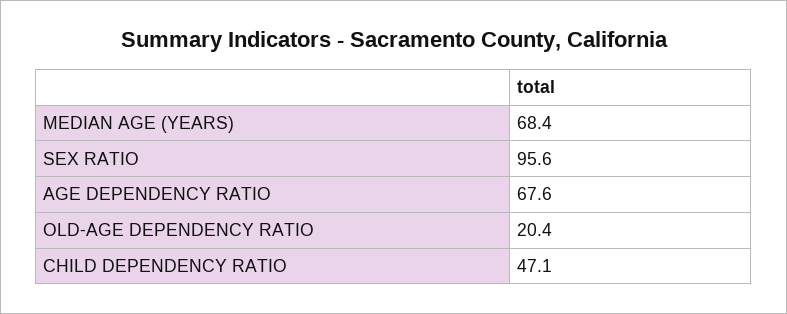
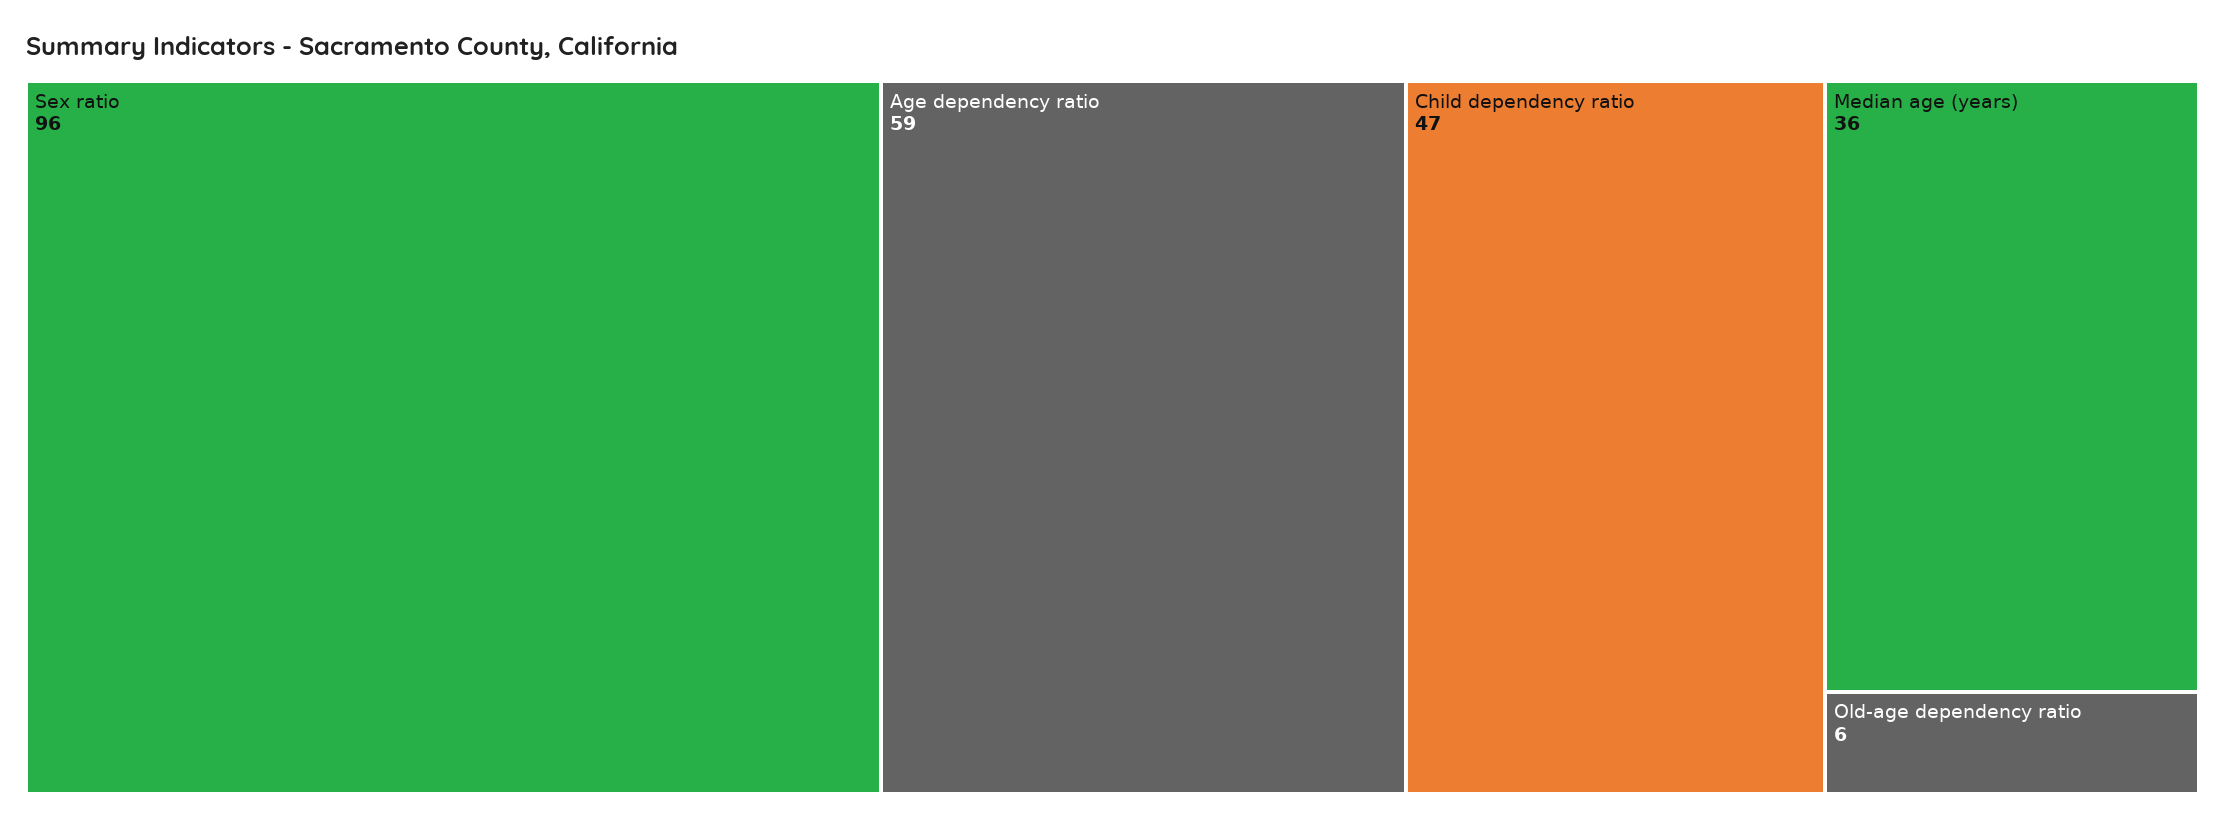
  {
-   "MEDIAN AGE (YEARS)": 68.4,
+   "MEDIAN AGE (YEARS)": 36,
    "SEX RATIO": 95.6,
-   "AGE DEPENDENCY RATIO": 67.6,
+   "AGE DEPENDENCY RATIO": 59,
-   "OLD-AGE DEPENDENCY RATIO": 20.4,
+   "OLD-AGE DEPENDENCY RATIO": 6,
    "CHILD DEPENDENCY RATIO": 47.1
  }

